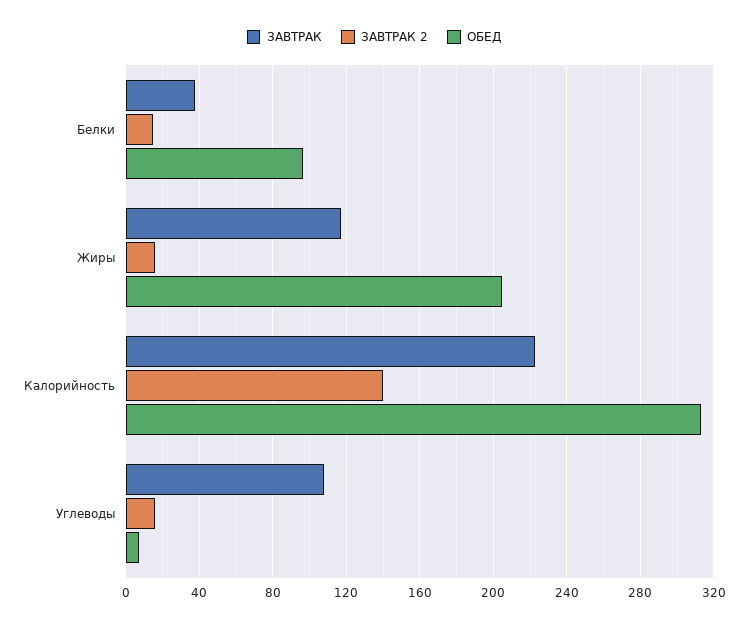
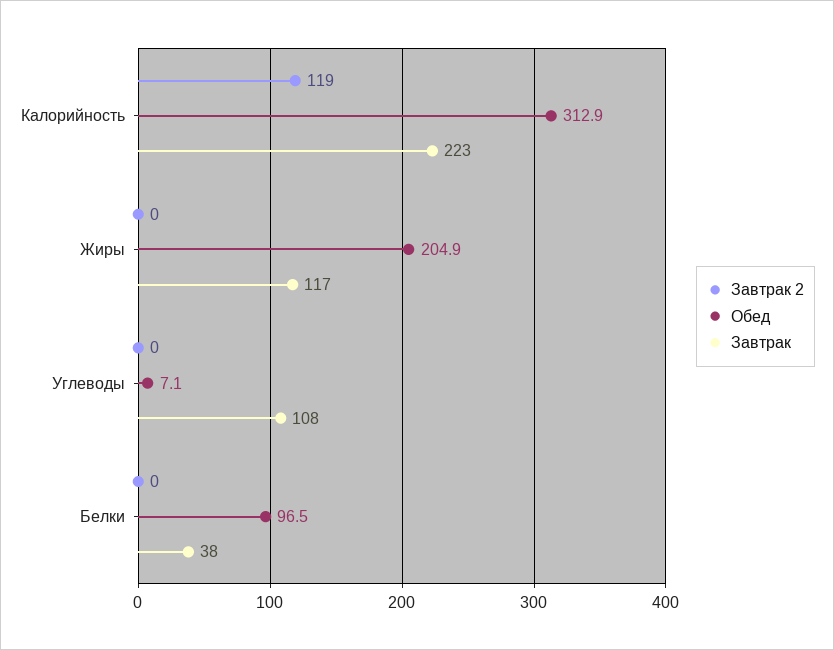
  {
    "ЗАВТРАК": {
      "Белки": 38,
      "Жиры": 117,
      "Калорийность": 223,
      "Углеводы": 108
    },
    "ЗАВТРАК 2": {
-     "Белки": 15,
+     "Белки": 0,
-     "Жиры": 15,
+     "Жиры": 0,
-     "Калорийность": 140,
+     "Калорийность": 119,
-     "Углеводы": 15
+     "Углеводы": 0
    },
    "ОБЕД": {
      "Белки": 96.5,
      "Жиры": 204.9,
      "Калорийность": 312.9,
      "Углеводы": 7.1
    }
  }

